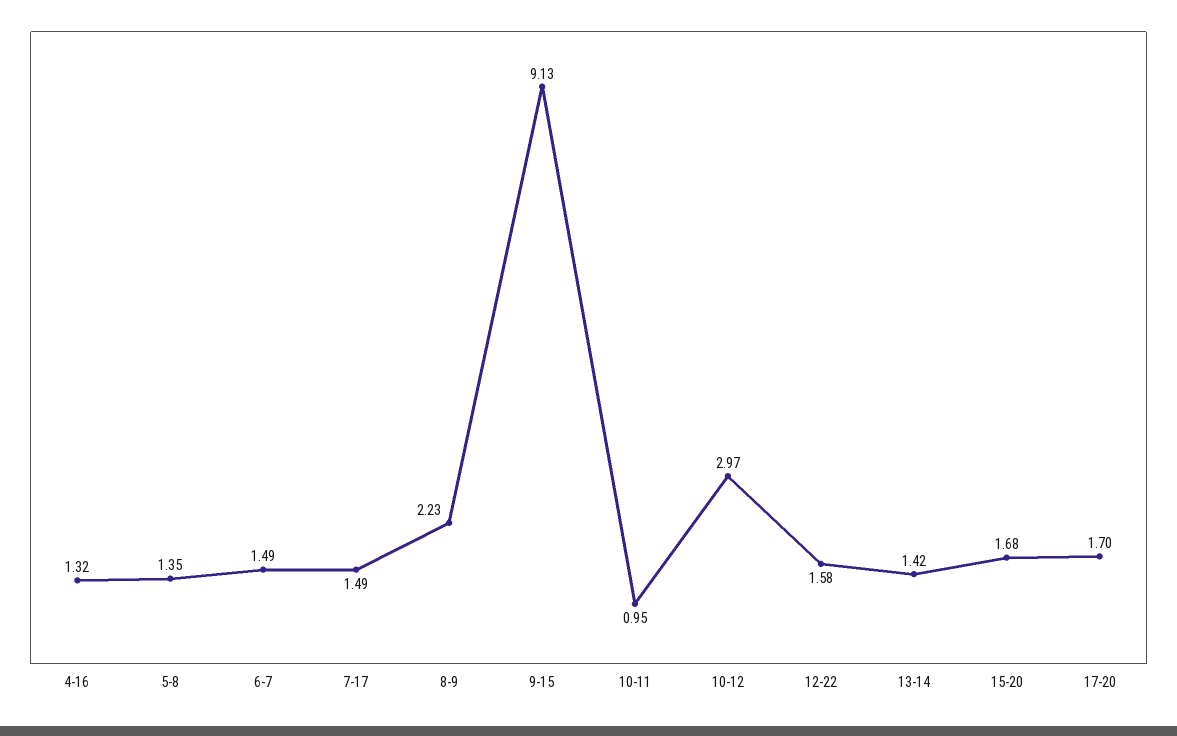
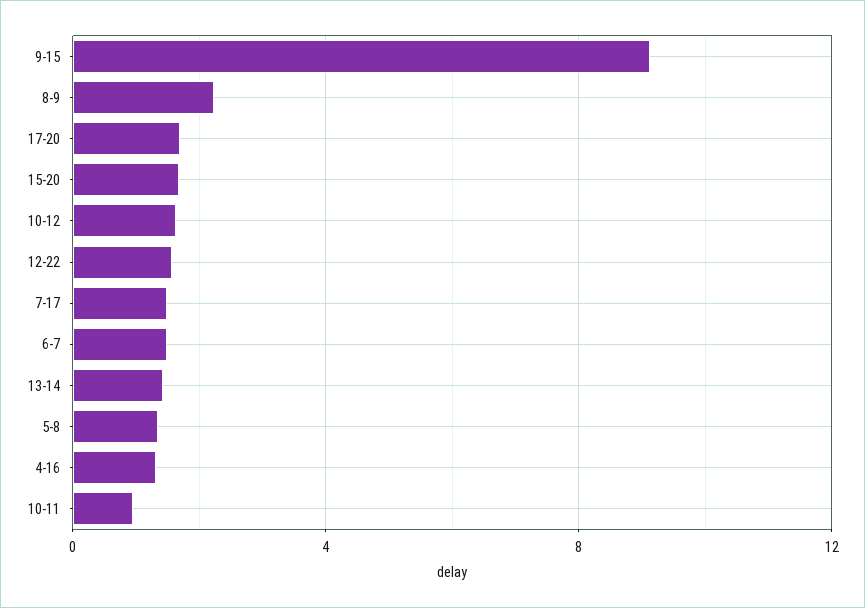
  {
    "4-16": 1.32,
    "5-8": 1.35,
    "6-7": 1.49,
    "7-17": 1.49,
    "8-9": 2.23,
    "9-15": 9.13,
    "10-11": 0.95,
-   "10-12": 2.97,
+   "10-12": 1.5,
    "12-22": 1.58,
    "13-14": 1.42,
    "15-20": 1.68,
    "17-20": 1.7
  }

